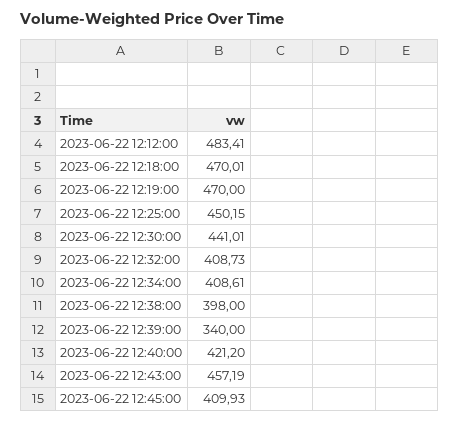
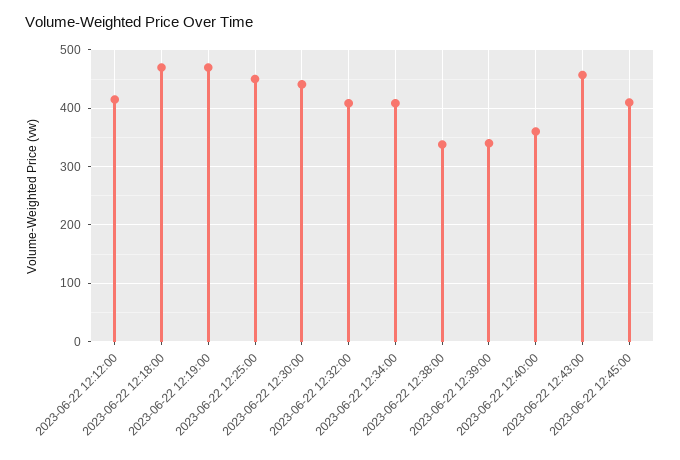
  {
-   "2023-06-22 12:12:00": 483.41,
+   "2023-06-22 12:12:00": 420,
    "2023-06-22 12:18:00": 470.01,
    "2023-06-22 12:19:00": 470,
    "2023-06-22 12:25:00": 450.15,
    "2023-06-22 12:30:00": 441.01,
    "2023-06-22 12:32:00": 408.73,
    "2023-06-22 12:34:00": 408.61,
-   "2023-06-22 12:38:00": 398,
+   "2023-06-22 12:38:00": 340,
    "2023-06-22 12:39:00": 340,
-   "2023-06-22 12:40:00": 421.2,
+   "2023-06-22 12:40:00": 360,
    "2023-06-22 12:43:00": 457.19,
    "2023-06-22 12:45:00": 409.93
  }

